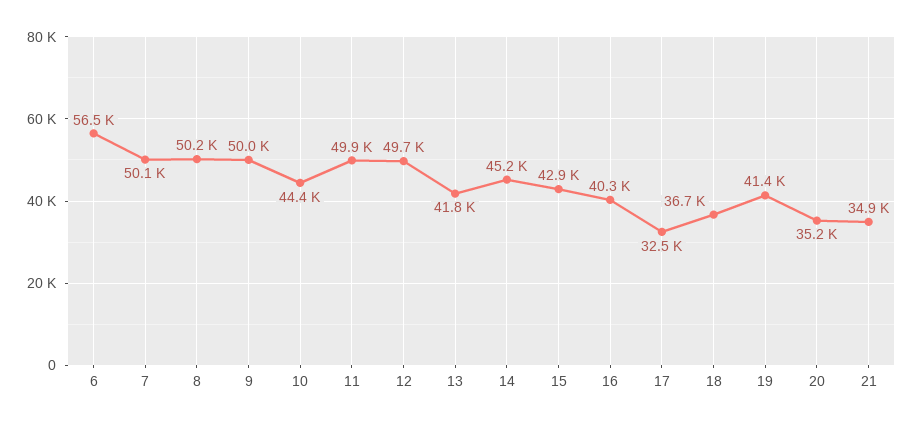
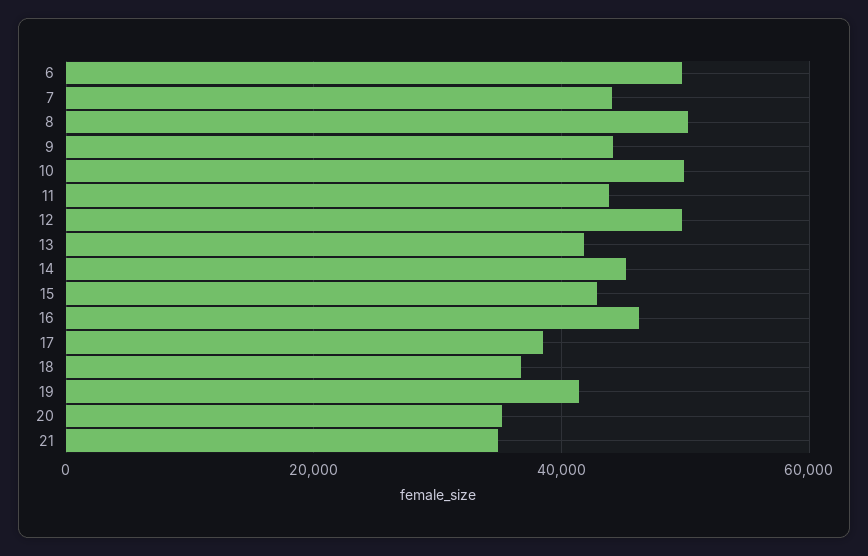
  {
-   "6": 56500,
+   "6": 50000,
-   "7": 50100,
+   "7": 44000,
    "8": 50200,
-   "9": 50000,
+   "9": 44000,
-   "10": 44400,
+   "10": 50000,
-   "11": 49900,
+   "11": 44000,
    "12": 49700,
    "13": 41800,
    "14": 45200,
    "15": 42900,
-   "16": 40300,
+   "16": 46000,
-   "17": 32500,
+   "17": 38000,
    "18": 36700,
    "19": 41400,
    "20": 35200,
    "21": 34900
  }

